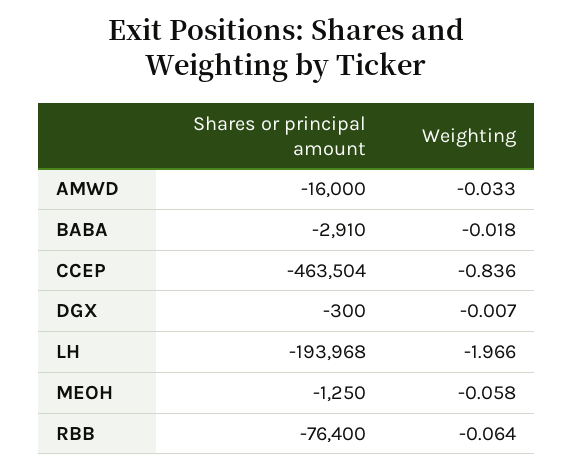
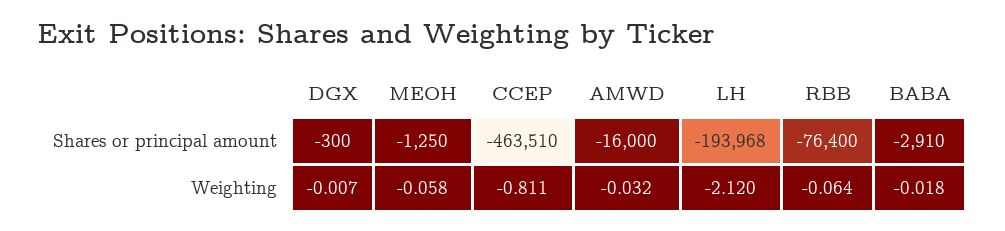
  {
    "Shares or principal amount": {
      "AMWD": -16000,
      "BABA": -2910,
-     "CCEP": -463504,
+     "CCEP": -463510,
      "DGX": -300,
      "LH": -193968,
      "MEOH": -1250,
      "RBB": -76400
    },
    "Weighting": {
-     "AMWD": -0.033,
+     "AMWD": -0.032,
      "BABA": -0.018,
-     "CCEP": -0.836,
+     "CCEP": -0.811,
      "DGX": -0.007,
-     "LH": -1.966,
+     "LH": -2.12,
      "MEOH": -0.058,
      "RBB": -0.064
    }
  }

